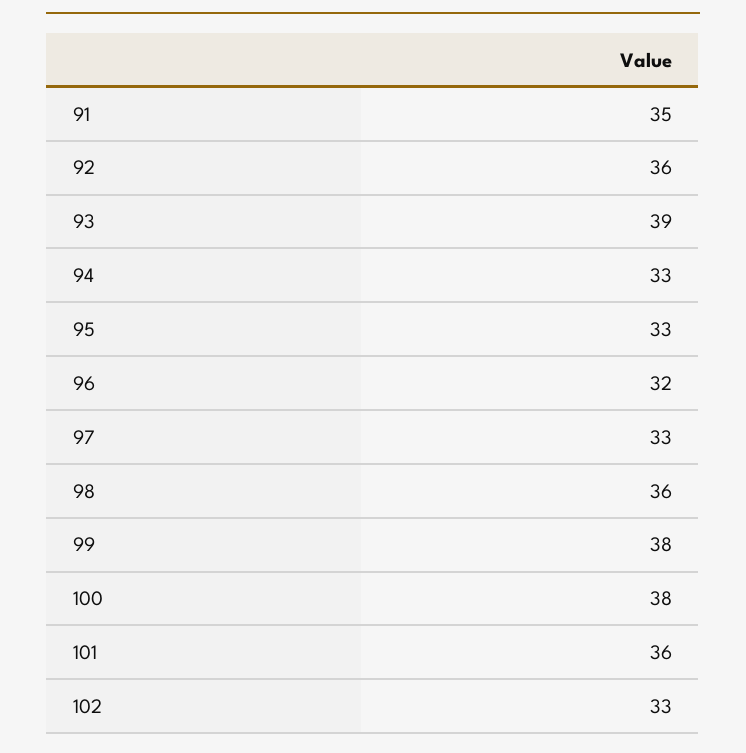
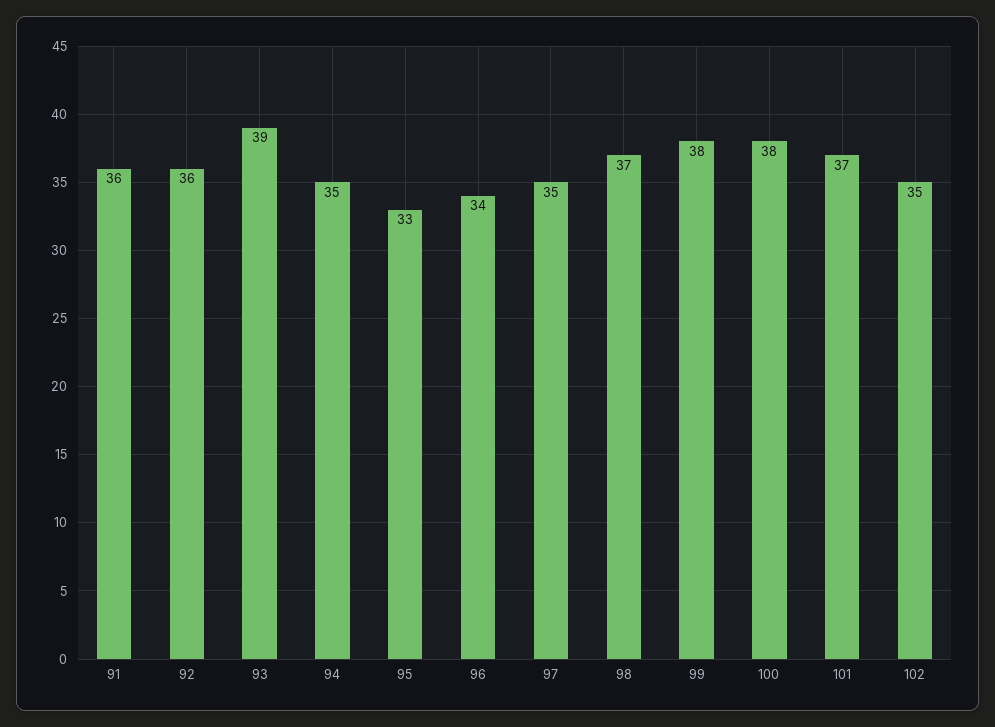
  {
-   "91": 35,
+   "91": 36,
    "92": 36,
    "93": 39,
-   "94": 33,
+   "94": 35,
    "95": 33,
-   "96": 32,
+   "96": 34,
-   "97": 33,
+   "97": 35,
-   "98": 36,
+   "98": 37,
    "99": 38,
    "100": 38,
-   "101": 36,
+   "101": 37,
-   "102": 33
+   "102": 35
  }

